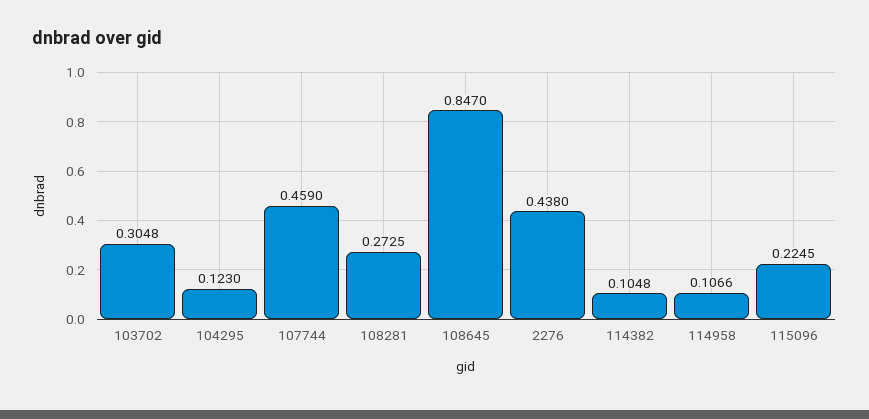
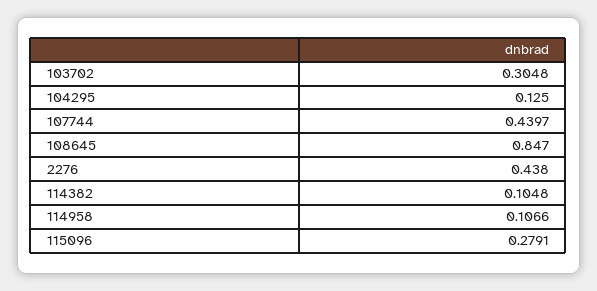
  {
    "103702": 0.3048,
-   "104295": 0.123,
+   "104295": 0.125,
-   "107744": 0.459,
+   "107744": 0.4397,
-   "108281": 0.2725,
    "108645": 0.847,
    "2276": 0.438,
    "114382": 0.1048,
    "114958": 0.1066,
-   "115096": 0.2245
+   "115096": 0.2791
  }

